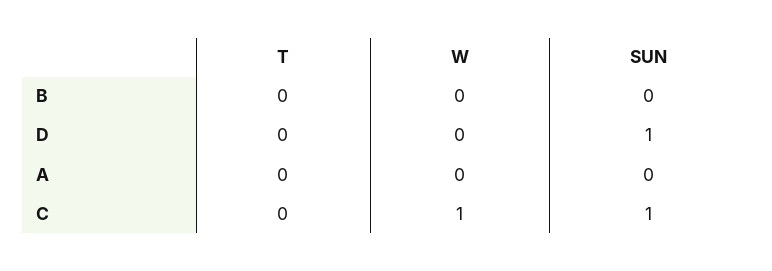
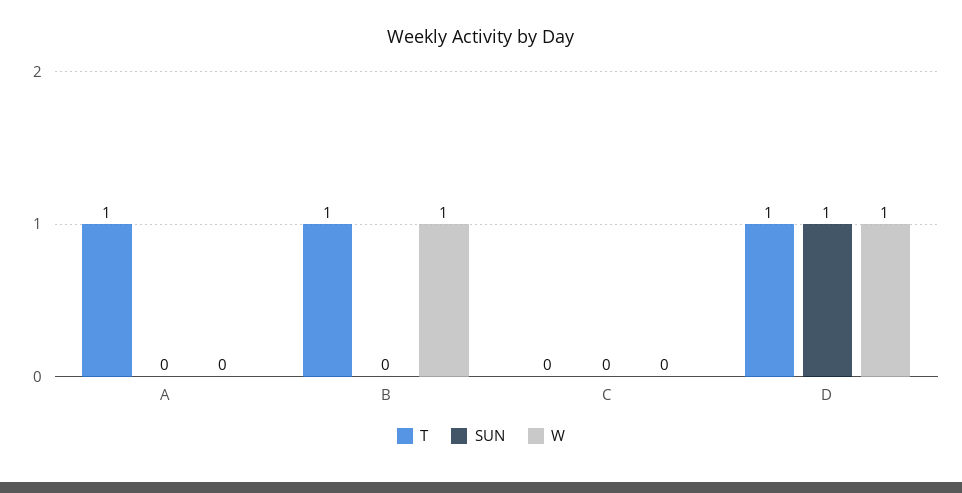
  {
    "T": {
-     "B": 0,
+     "B": 1,
-     "D": 0,
+     "D": 1,
-     "A": 0,
+     "A": 1,
      "C": 0
    },
    "W": {
-     "B": 0,
+     "B": 1,
-     "D": 0,
+     "D": 1,
      "A": 0,
-     "C": 1
+     "C": 0
    },
    "SUN": {
      "B": 0,
      "D": 1,
      "A": 0,
-     "C": 1
+     "C": 0
    }
  }

